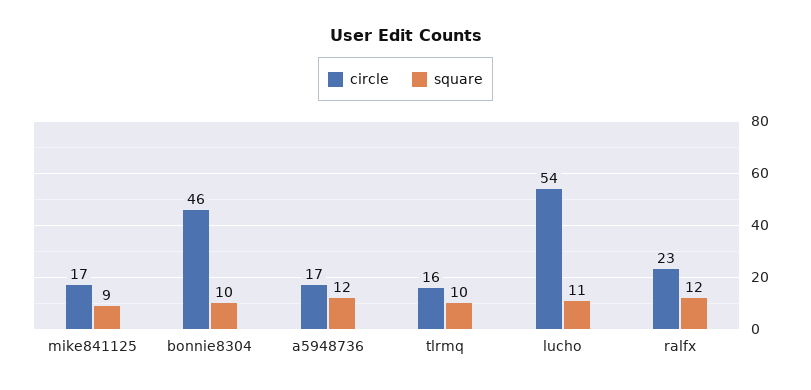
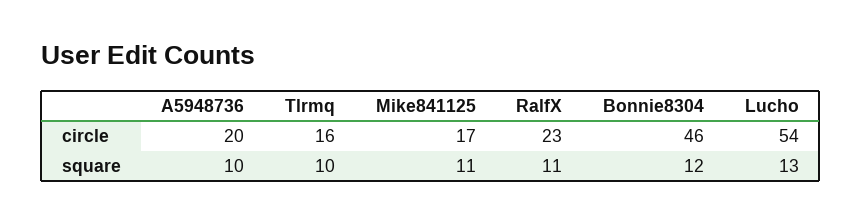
  {
    "circle": {
      "mike841125": 17,
      "bonnie8304": 46,
-     "a5948736": 17,
+     "a5948736": 20,
      "tlrmq": 16,
      "lucho": 54,
      "ralfx": 23
    },
    "square": {
-     "mike841125": 9,
+     "mike841125": 11,
-     "bonnie8304": 10,
+     "bonnie8304": 12,
-     "a5948736": 12,
+     "a5948736": 10,
      "tlrmq": 10,
-     "lucho": 11,
+     "lucho": 13,
-     "ralfx": 12
+     "ralfx": 11
    }
  }

